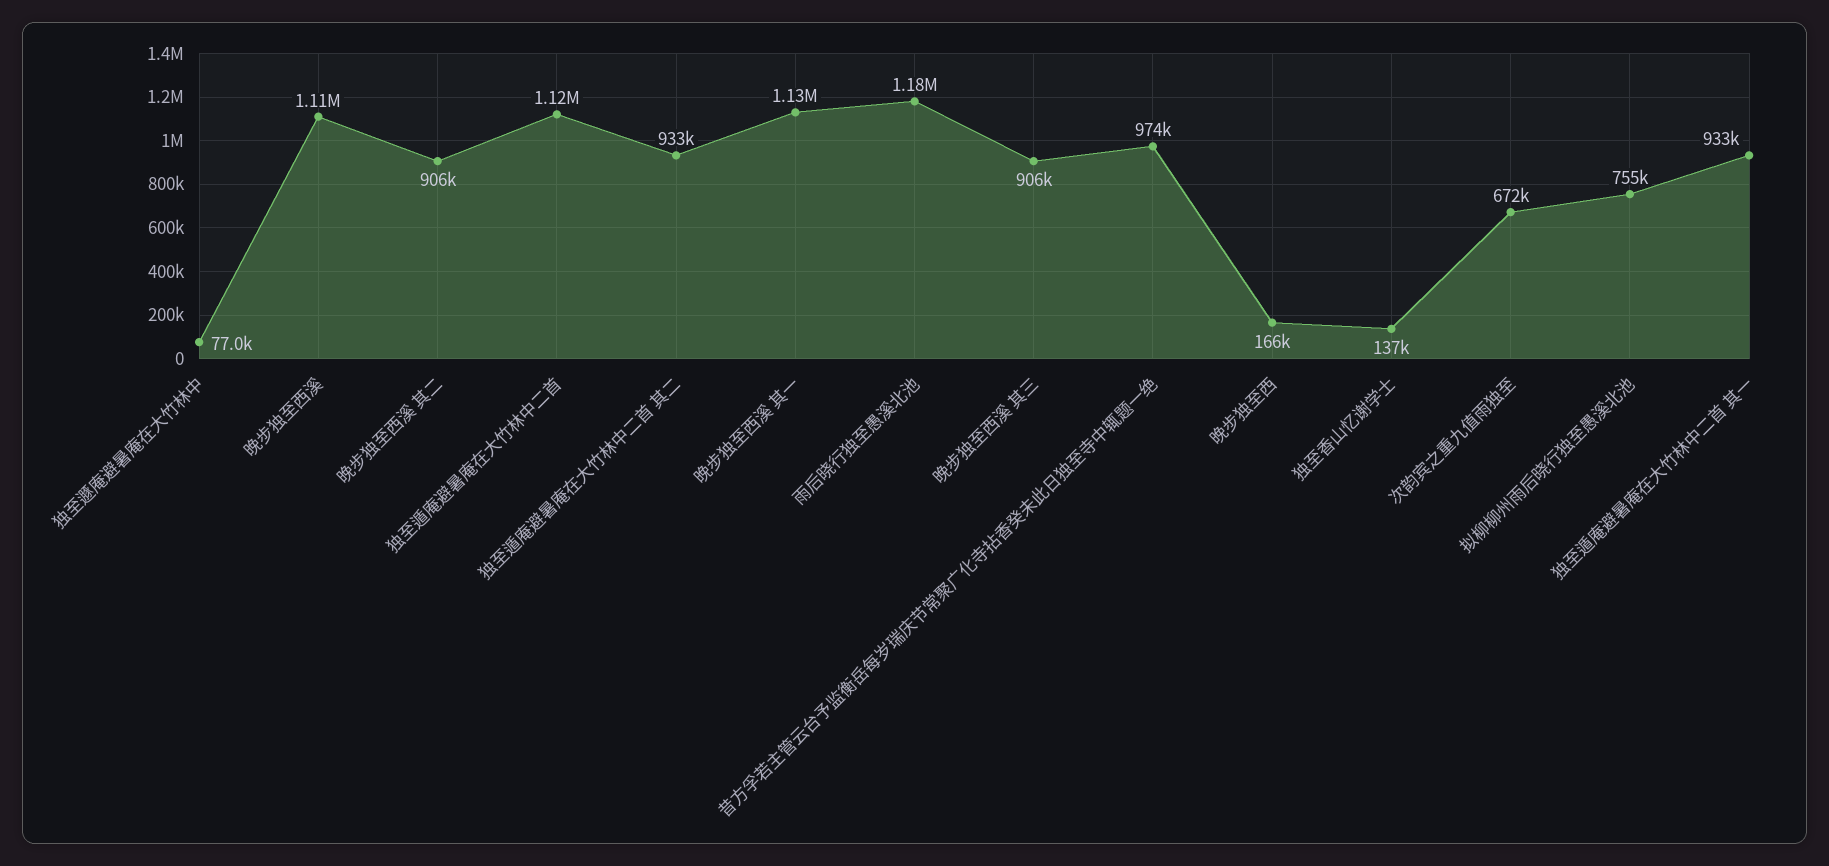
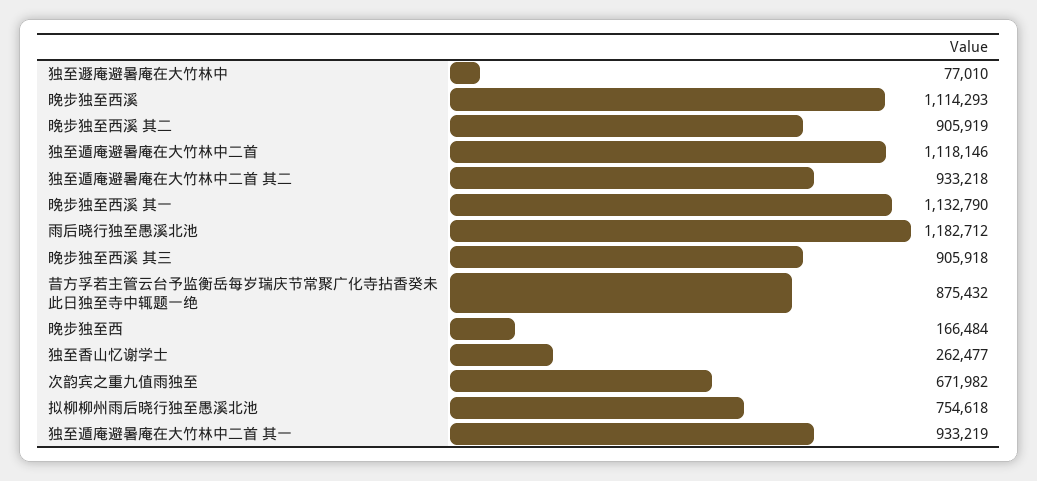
  {
    "独至遯庵避暑庵在大竹林中": 77010,
    "晚步独至西溪": 1114293,
    "晚步独至西溪 其二": 905919,
    "独至遁庵避暑庵在大竹林中二首": 1118146,
    "独至遁庵避暑庵在大竹林中二首 其二": 933218,
    "晚步独至西溪 其一": 1132790,
    "雨后晓行独至愚溪北池": 1182712,
    "晚步独至西溪 其三": 905918,
-   "昔方孚若主管云台予监衡岳每岁瑞庆节常聚广化寺拈香癸未此日独至寺中辄题一绝": 974000,
+   "昔方孚若主管云台予监衡岳每岁瑞庆节常聚广化寺拈香癸未此日独至寺中辄题一绝": 875432,
    "晚步独至西": 166484,
-   "独至香山忆谢学士": 137000,
+   "独至香山忆谢学士": 262477,
    "次韵宾之重九值雨独至": 671982,
    "拟柳柳州雨后晓行独至愚溪北池": 754618,
    "独至遁庵避暑庵在大竹林中二首 其一": 933219
  }

